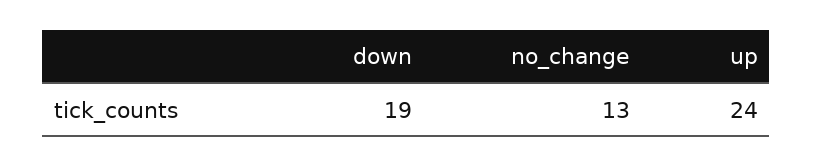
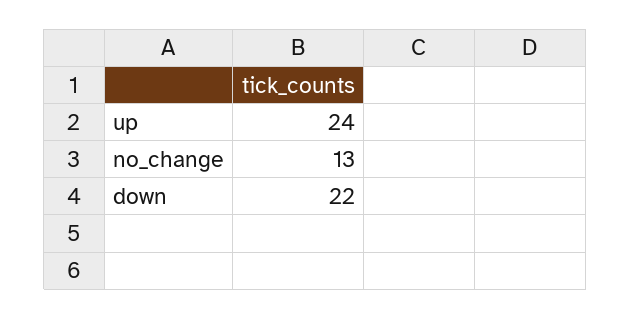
  {
-   "down": 19,
+   "down": 22,
    "no_change": 13,
    "up": 24
  }

